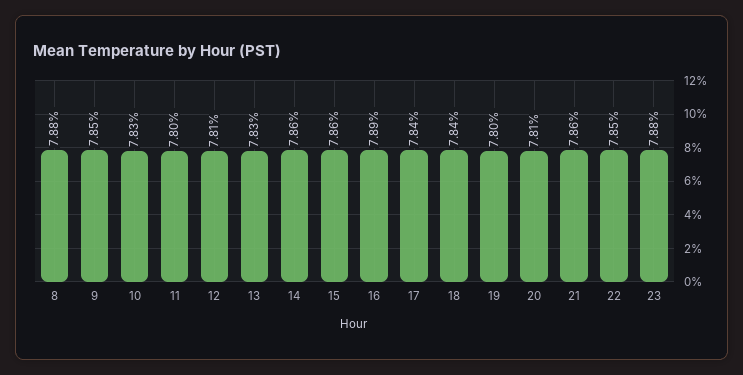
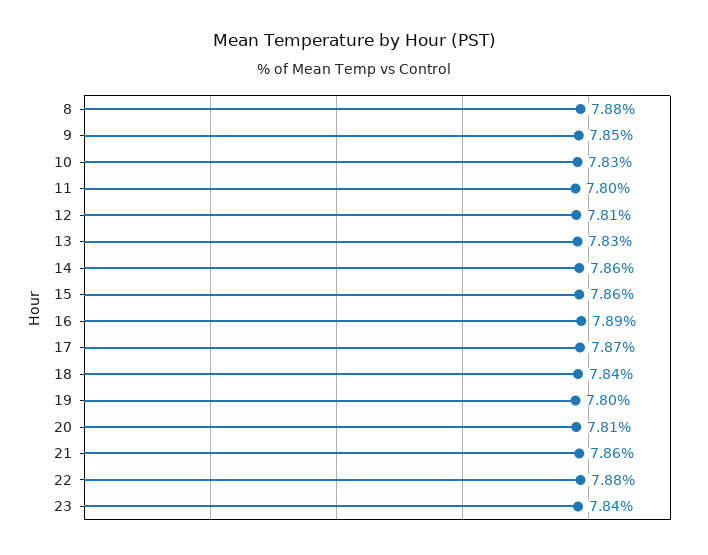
  {
    "8": 7.88,
    "9": 7.85,
    "10": 7.83,
    "11": 7.8,
    "12": 7.81,
    "13": 7.83,
    "14": 7.86,
    "15": 7.86,
    "16": 7.89,
-   "17": 7.84,
+   "17": 7.87,
    "18": 7.84,
    "19": 7.8,
    "20": 7.81,
    "21": 7.86,
-   "22": 7.85,
+   "22": 7.88,
-   "23": 7.88
+   "23": 7.84
  }

